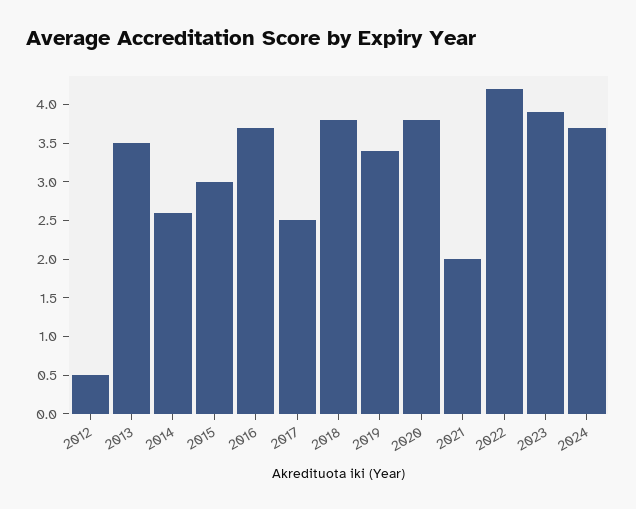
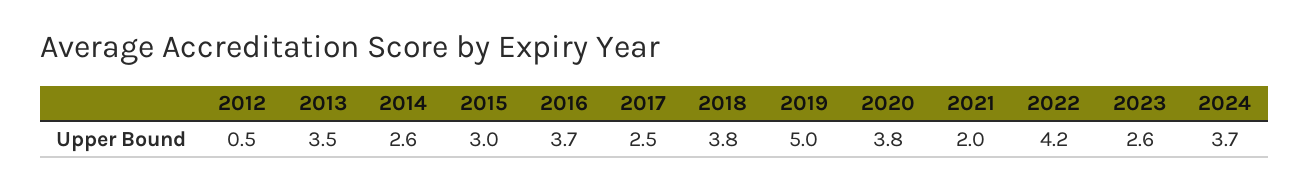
  {
    "2012": 0.5,
    "2013": 3.5,
    "2014": 2.6,
    "2015": 3,
    "2016": 3.7,
    "2017": 2.5,
    "2018": 3.8,
-   "2019": 3.5,
+   "2019": 5,
    "2020": 3.8,
    "2021": 2,
    "2022": 4.2,
-   "2023": 4,
+   "2023": 2.6,
    "2024": 3.7
  }

